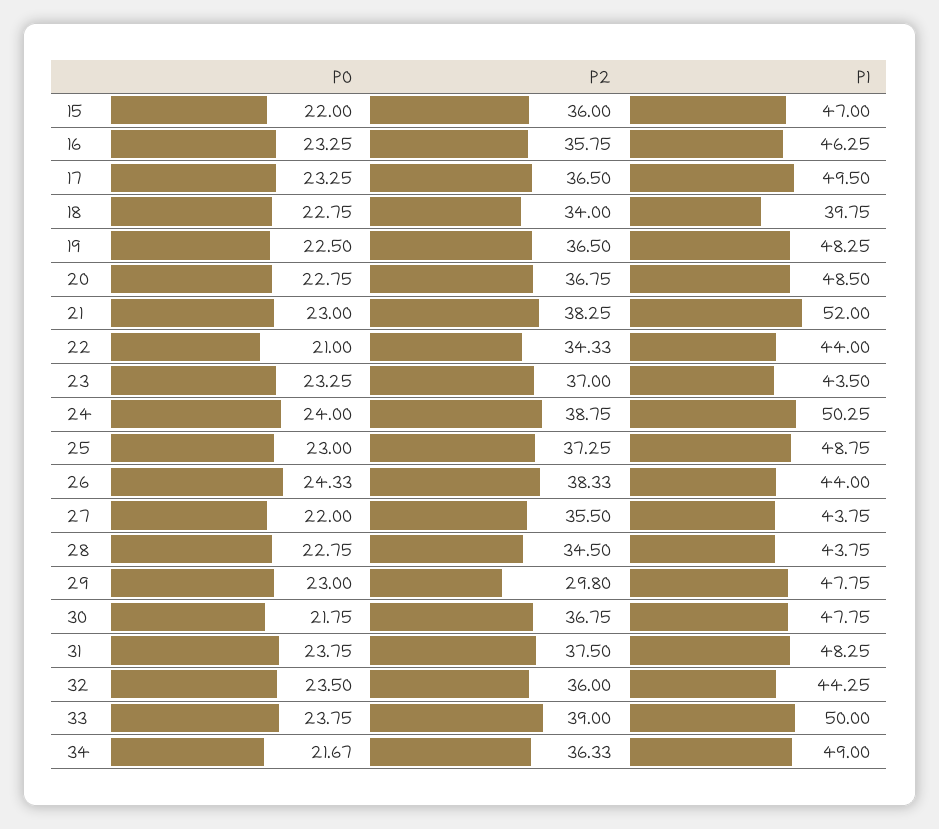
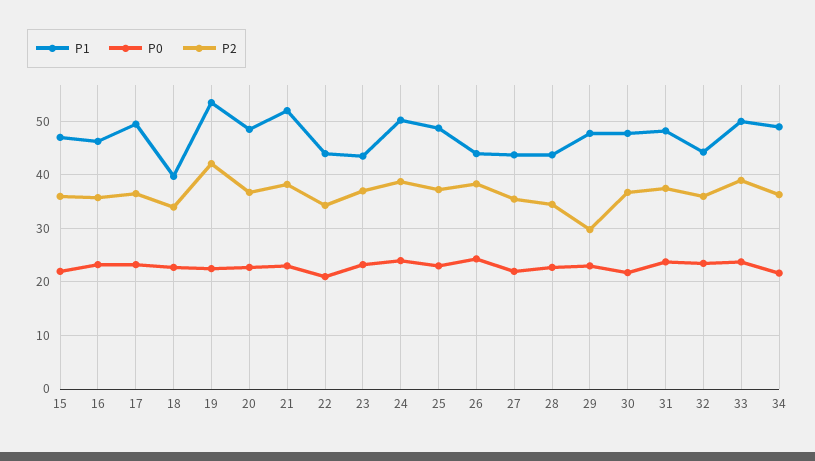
  {
    "P0": {
      "15": 22,
      "16": 23.25,
      "17": 23.25,
      "18": 22.75,
      "19": 22.5,
      "20": 22.75,
      "21": 23,
      "22": 21,
      "23": 23.25,
      "24": 24,
      "25": 23,
      "26": 24.33,
      "27": 22,
      "28": 22.75,
      "29": 23,
      "30": 21.75,
      "31": 23.75,
      "32": 23.5,
      "33": 23.75,
      "34": 21.67
    },
    "P2": {
      "15": 36,
      "16": 35.75,
      "17": 36.5,
      "18": 34,
-     "19": 36.5,
+     "19": 42,
      "20": 36.75,
      "21": 38.25,
      "22": 34.33,
      "23": 37,
      "24": 38.75,
      "25": 37.25,
      "26": 38.33,
      "27": 35.5,
      "28": 34.5,
      "29": 29.8,
      "30": 36.75,
      "31": 37.5,
      "32": 36,
      "33": 39,
      "34": 36.33
    },
    "P1": {
      "15": 47,
      "16": 46.25,
      "17": 49.5,
      "18": 39.75,
-     "19": 48.25,
+     "19": 54,
      "20": 48.5,
      "21": 52,
      "22": 44,
      "23": 43.5,
      "24": 50.25,
      "25": 48.75,
      "26": 44,
      "27": 43.75,
      "28": 43.75,
      "29": 47.75,
      "30": 47.75,
      "31": 48.25,
      "32": 44.25,
      "33": 50,
      "34": 49
    }
  }

